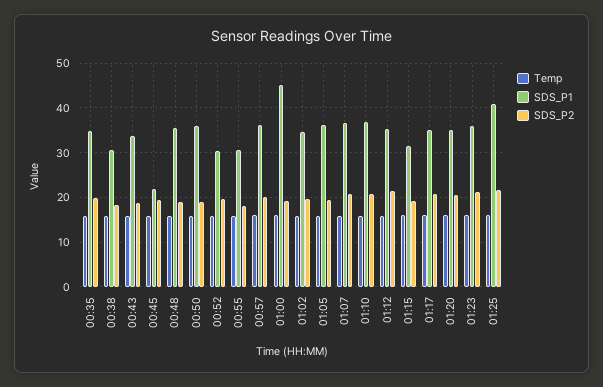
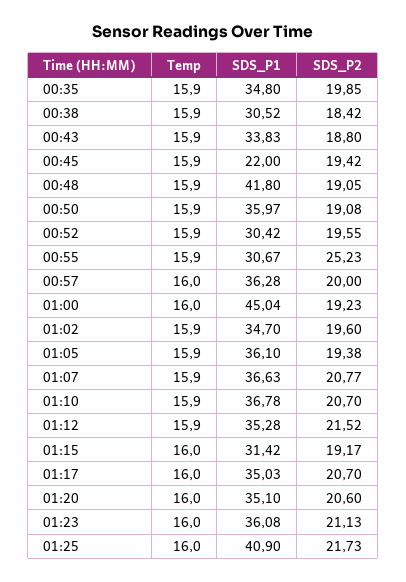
  {
    "Temp": {
      "00:35": 15.9,
      "00:38": 15.9,
      "00:43": 15.9,
      "00:45": 15.9,
      "00:48": 15.9,
      "00:50": 15.9,
      "00:52": 15.9,
      "00:55": 15.9,
      "00:57": 16,
      "01:00": 16,
      "01:02": 15.9,
      "01:05": 15.9,
      "01:07": 15.9,
      "01:10": 15.9,
      "01:12": 15.9,
      "01:15": 16,
      "01:17": 16,
      "01:20": 16,
      "01:23": 16,
      "01:25": 16
    },
    "SDS_P1": {
      "00:35": 34.8,
      "00:38": 30.52,
      "00:43": 33.83,
      "00:45": 22,
-     "00:48": 36,
+     "00:48": 41.8,
      "00:50": 35.97,
      "00:52": 30.42,
      "00:55": 30.67,
      "00:57": 36.28,
      "01:00": 45.04,
      "01:02": 34.7,
      "01:05": 36.1,
      "01:07": 36.63,
      "01:10": 36.78,
      "01:12": 35.28,
      "01:15": 31.42,
      "01:17": 35.03,
      "01:20": 35.1,
      "01:23": 36.08,
      "01:25": 40.9
    },
    "SDS_P2": {
      "00:35": 19.85,
      "00:38": 18.42,
      "00:43": 18.8,
      "00:45": 19.42,
      "00:48": 19.05,
      "00:50": 19.08,
      "00:52": 19.55,
-     "00:55": 18,
+     "00:55": 25.23,
      "00:57": 20,
      "01:00": 19.23,
      "01:02": 19.6,
      "01:05": 19.38,
      "01:07": 20.77,
      "01:10": 20.7,
      "01:12": 21.52,
      "01:15": 19.17,
      "01:17": 20.7,
      "01:20": 20.6,
      "01:23": 21.13,
      "01:25": 21.73
    }
  }

